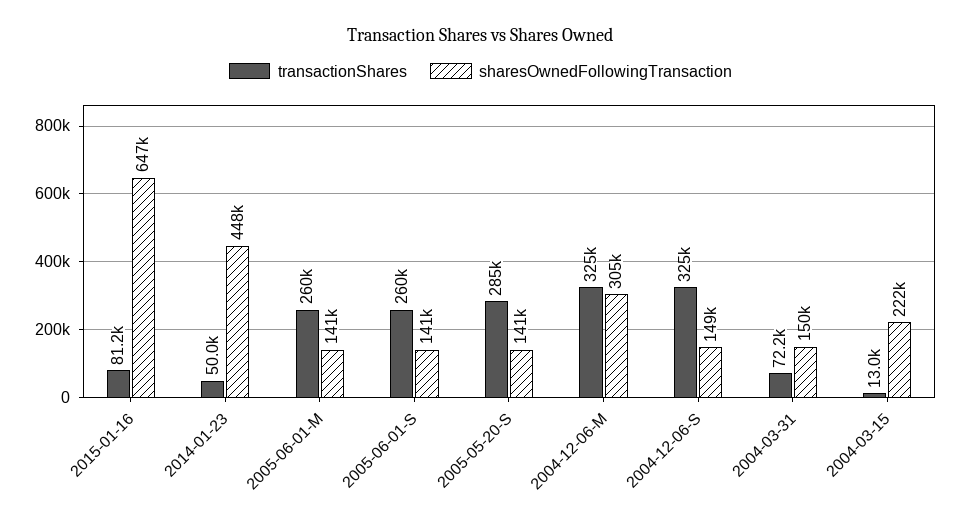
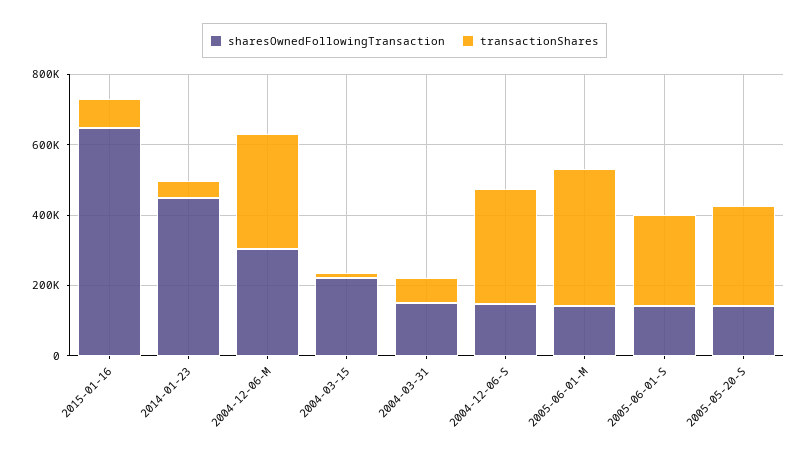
  {
    "transactionShares": {
      "2015-01-16": 81200,
      "2014-01-23": 50000,
-     "2005-06-01-M": 260000,
+     "2005-06-01-M": 400000,
      "2005-06-01-S": 260000,
      "2005-05-20-S": 285000,
      "2004-12-06-M": 325000,
      "2004-12-06-S": 325000,
      "2004-03-31": 72200,
      "2004-03-15": 13000
    },
    "sharesOwnedFollowingTransaction": {
      "2015-01-16": 647000,
      "2014-01-23": 448000,
      "2005-06-01-M": 141000,
      "2005-06-01-S": 141000,
      "2005-05-20-S": 141000,
      "2004-12-06-M": 305000,
      "2004-12-06-S": 149000,
      "2004-03-31": 150000,
      "2004-03-15": 222000
    }
  }

